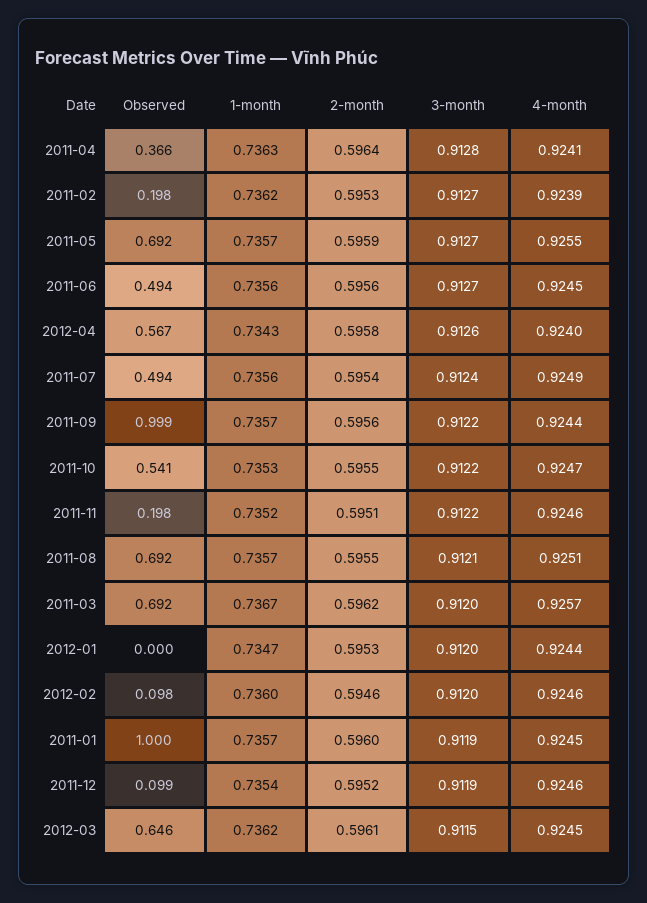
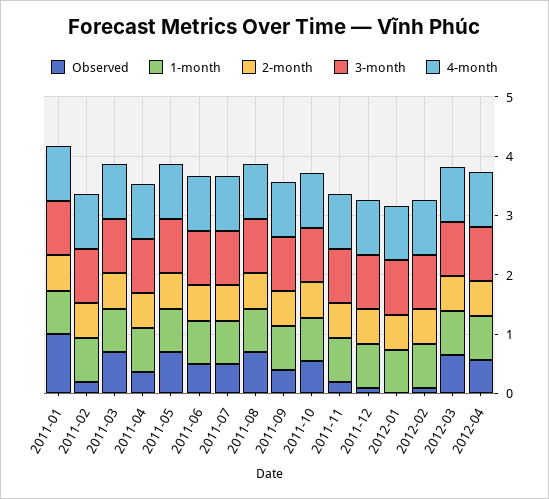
  {
    "Observed": {
      "2011-04": 0.366,
      "2011-02": 0.198,
      "2011-05": 0.692,
      "2011-06": 0.494,
      "2012-04": 0.567,
      "2011-07": 0.494,
-     "2011-09": 0.999,
+     "2011-09": 0.4,
      "2011-10": 0.541,
      "2011-11": 0.198,
      "2011-08": 0.692,
      "2011-03": 0.692,
      "2012-01": 0,
      "2012-02": 0.098,
      "2011-01": 1,
      "2011-12": 0.099,
      "2012-03": 0.646
    },
    "1-month": {
      "2011-04": 0.7363,
      "2011-02": 0.7362,
      "2011-05": 0.7357,
      "2011-06": 0.7356,
      "2012-04": 0.7343,
      "2011-07": 0.7356,
      "2011-09": 0.7357,
      "2011-10": 0.7353,
      "2011-11": 0.7352,
      "2011-08": 0.7357,
      "2011-03": 0.7367,
      "2012-01": 0.7347,
      "2012-02": 0.736,
      "2011-01": 0.7357,
      "2011-12": 0.7354,
      "2012-03": 0.7362
    },
    "2-month": {
      "2011-04": 0.5964,
      "2011-02": 0.5953,
      "2011-05": 0.5959,
      "2011-06": 0.5956,
      "2012-04": 0.5958,
      "2011-07": 0.5954,
      "2011-09": 0.5956,
      "2011-10": 0.5955,
      "2011-11": 0.5951,
      "2011-08": 0.5955,
      "2011-03": 0.5962,
      "2012-01": 0.5953,
      "2012-02": 0.5946,
      "2011-01": 0.596,
      "2011-12": 0.5952,
      "2012-03": 0.5961
    },
    "3-month": {
      "2011-04": 0.9128,
      "2011-02": 0.9127,
      "2011-05": 0.9127,
      "2011-06": 0.9127,
      "2012-04": 0.9126,
      "2011-07": 0.9124,
      "2011-09": 0.9122,
      "2011-10": 0.9122,
      "2011-11": 0.9122,
      "2011-08": 0.9121,
      "2011-03": 0.912,
      "2012-01": 0.912,
      "2012-02": 0.912,
      "2011-01": 0.9119,
      "2011-12": 0.9119,
      "2012-03": 0.9115
    },
    "4-month": {
      "2011-04": 0.9241,
      "2011-02": 0.9239,
      "2011-05": 0.9255,
      "2011-06": 0.9245,
      "2012-04": 0.924,
      "2011-07": 0.9249,
      "2011-09": 0.9244,
      "2011-10": 0.9247,
      "2011-11": 0.9246,
      "2011-08": 0.9251,
      "2011-03": 0.9257,
      "2012-01": 0.9244,
      "2012-02": 0.9246,
      "2011-01": 0.9245,
      "2011-12": 0.9246,
      "2012-03": 0.9245
    }
  }

